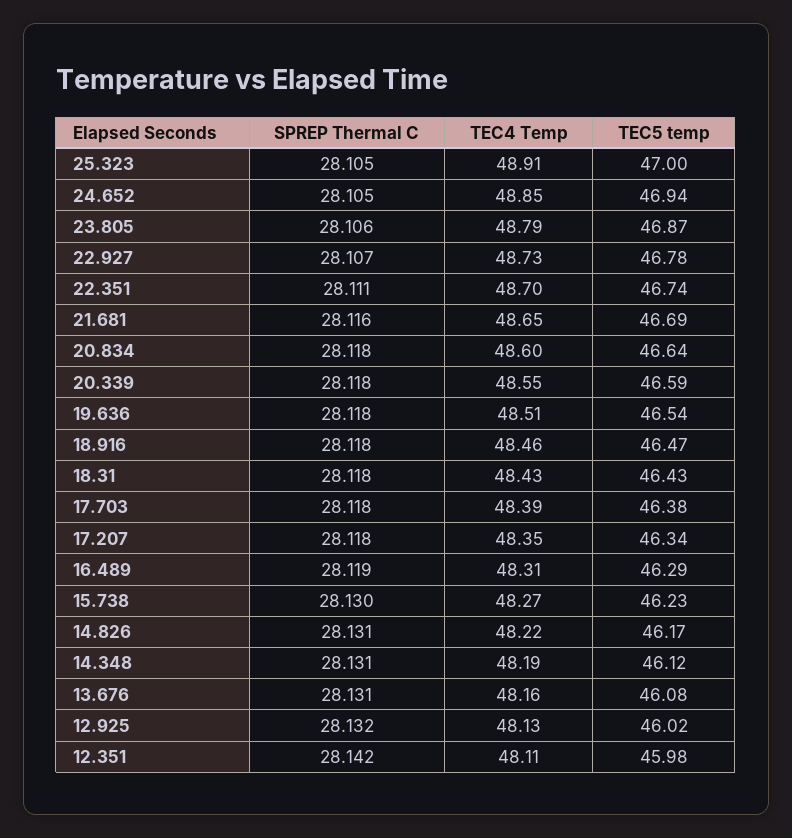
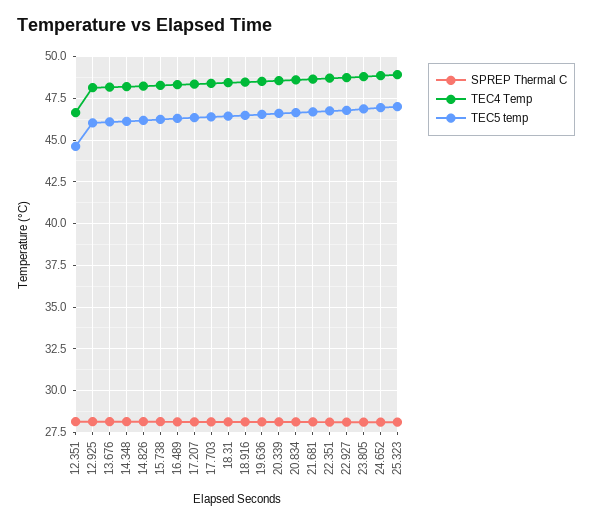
  {
    "SPREP Thermal C": {
      "25.323": 28.105,
      "24.652": 28.105,
      "23.805": 28.106,
      "22.927": 28.107,
      "22.351": 28.111,
      "21.681": 28.116,
      "20.834": 28.118,
      "20.339": 28.118,
      "19.636": 28.118,
      "18.916": 28.118,
      "18.31": 28.118,
      "17.703": 28.118,
      "17.207": 28.118,
      "16.489": 28.119,
      "15.738": 28.13,
      "14.826": 28.131,
      "14.348": 28.131,
      "13.676": 28.131,
      "12.925": 28.132,
      "12.351": 28.142
    },
    "TEC4 Temp": {
      "25.323": 48.91,
      "24.652": 48.85,
      "23.805": 48.79,
      "22.927": 48.73,
      "22.351": 48.7,
      "21.681": 48.65,
      "20.834": 48.6,
      "20.339": 48.55,
      "19.636": 48.51,
      "18.916": 48.46,
      "18.31": 48.43,
      "17.703": 48.39,
      "17.207": 48.35,
      "16.489": 48.31,
      "15.738": 48.27,
      "14.826": 48.22,
      "14.348": 48.19,
      "13.676": 48.16,
      "12.925": 48.13,
-     "12.351": 48.11
+     "12.351": 46.5
    },
    "TEC5 temp": {
      "25.323": 47,
      "24.652": 46.94,
      "23.805": 46.87,
      "22.927": 46.78,
      "22.351": 46.74,
      "21.681": 46.69,
      "20.834": 46.64,
      "20.339": 46.59,
      "19.636": 46.54,
      "18.916": 46.47,
      "18.31": 46.43,
      "17.703": 46.38,
      "17.207": 46.34,
      "16.489": 46.29,
      "15.738": 46.23,
      "14.826": 46.17,
      "14.348": 46.12,
      "13.676": 46.08,
      "12.925": 46.02,
-     "12.351": 45.98
+     "12.351": 44.5
    }
  }

